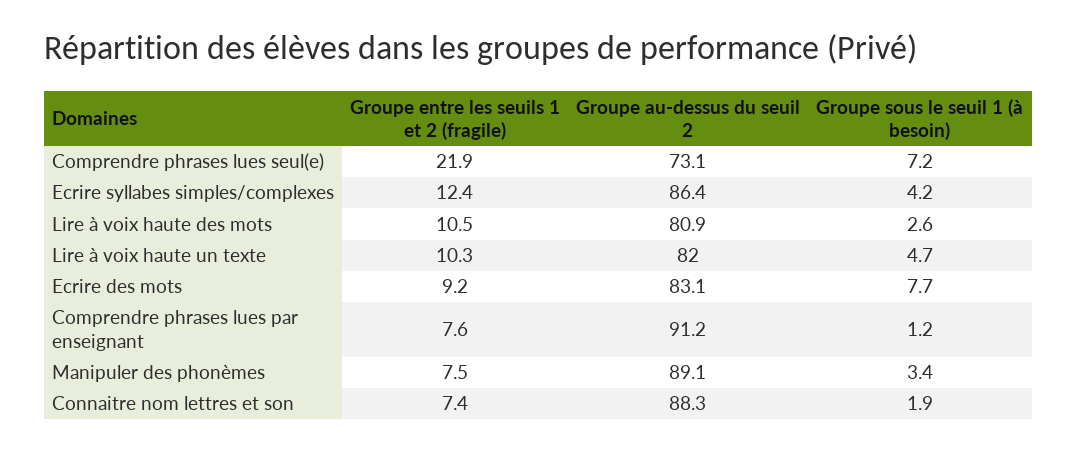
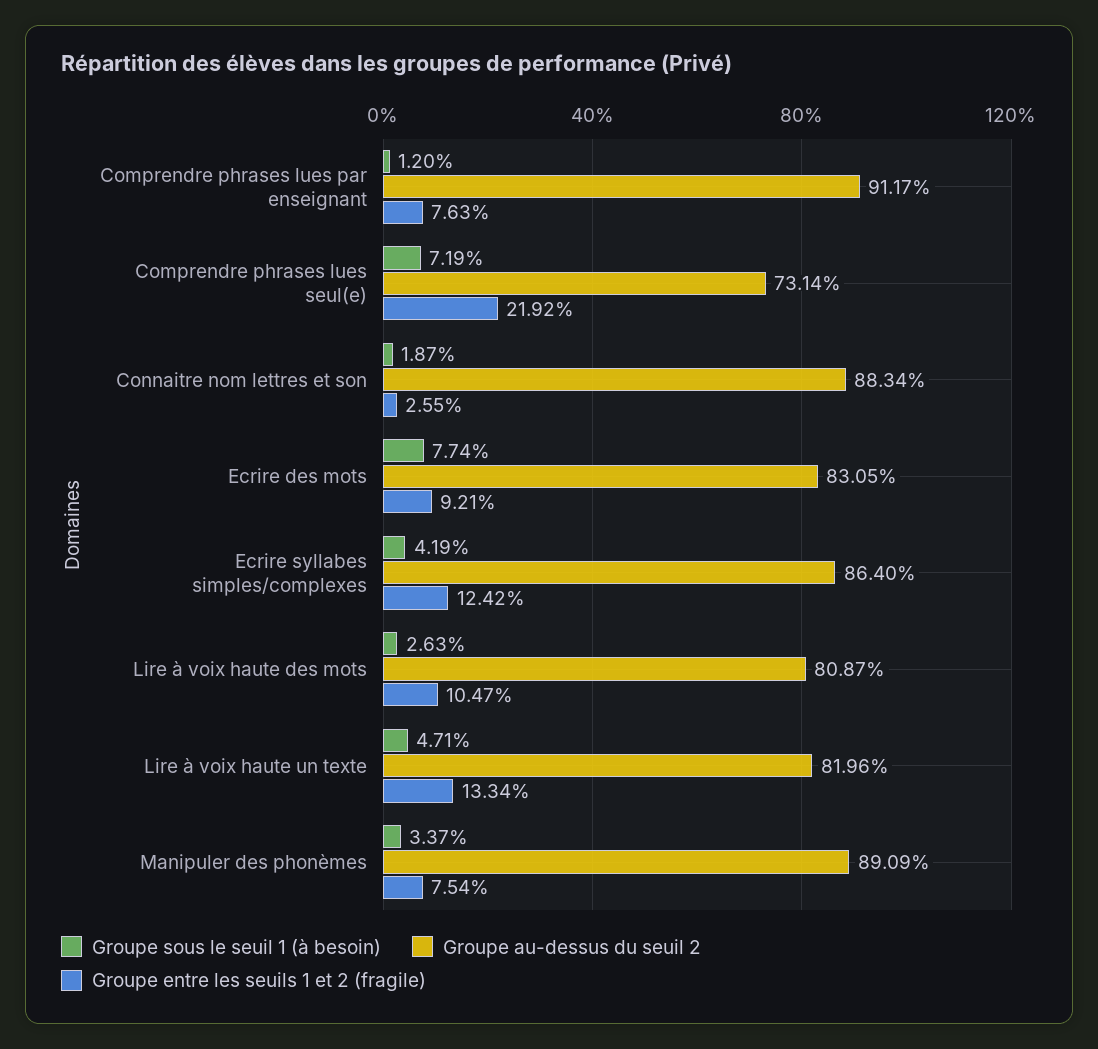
  {
    "Groupe entre les seuils 1 et 2 (fragile)": {
      "Comprendre phrases lues seul(e)": 21.92,
      "Ecrire syllabes simples/complexes": 12.42,
      "Lire à voix haute des mots": 10.47,
-     "Lire à voix haute un texte": 10.3,
+     "Lire à voix haute un texte": 13.34,
      "Ecrire des mots": 9.21,
      "Comprendre phrases lues par enseignant": 7.63,
      "Manipuler des phonèmes": 7.54,
-     "Connaitre nom lettres et son": 7.4
+     "Connaitre nom lettres et son": 2.55
    },
    "Groupe au-dessus du seuil 2": {
      "Comprendre phrases lues seul(e)": 73.14,
      "Ecrire syllabes simples/complexes": 86.4,
      "Lire à voix haute des mots": 80.87,
      "Lire à voix haute un texte": 81.96,
      "Ecrire des mots": 83.05,
      "Comprendre phrases lues par enseignant": 91.17,
      "Manipuler des phonèmes": 89.09,
      "Connaitre nom lettres et son": 88.34
    },
    "Groupe sous le seuil 1 (à besoin)": {
      "Comprendre phrases lues seul(e)": 7.19,
      "Ecrire syllabes simples/complexes": 4.19,
      "Lire à voix haute des mots": 2.63,
      "Lire à voix haute un texte": 4.71,
      "Ecrire des mots": 7.74,
      "Comprendre phrases lues par enseignant": 1.2,
      "Manipuler des phonèmes": 3.37,
      "Connaitre nom lettres et son": 1.87
    }
  }

